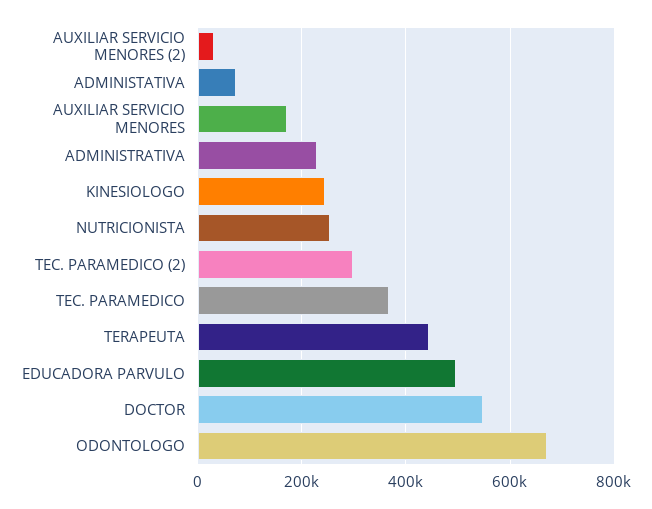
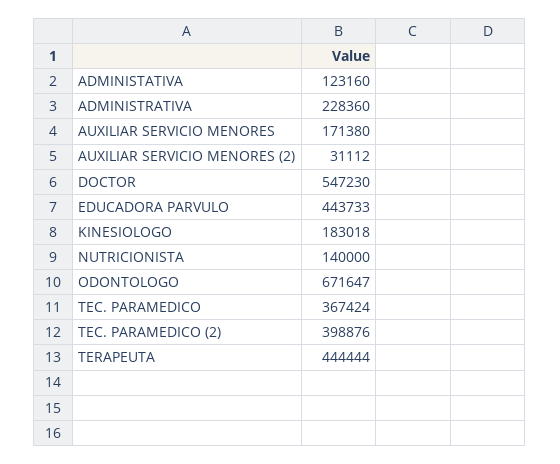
  {
    "AUXILIAR SERVICIO MENORES (2)": 31112,
-   "ADMINISTATIVA": 80000,
+   "ADMINISTATIVA": 123160,
    "AUXILIAR SERVICIO MENORES": 171380,
    "ADMINISTRATIVA": 228360,
-   "KINESIOLOGO": 240000,
+   "KINESIOLOGO": 183018,
-   "NUTRICIONISTA": 260000,
+   "NUTRICIONISTA": 140000,
-   "TEC. PARAMEDICO (2)": 300000,
+   "TEC. PARAMEDICO (2)": 398876,
    "TEC. PARAMEDICO": 367424,
    "TERAPEUTA": 444444,
-   "EDUCADORA PARVULO": 500000,
+   "EDUCADORA PARVULO": 443733,
    "DOCTOR": 547230,
    "ODONTOLOGO": 671647
  }

